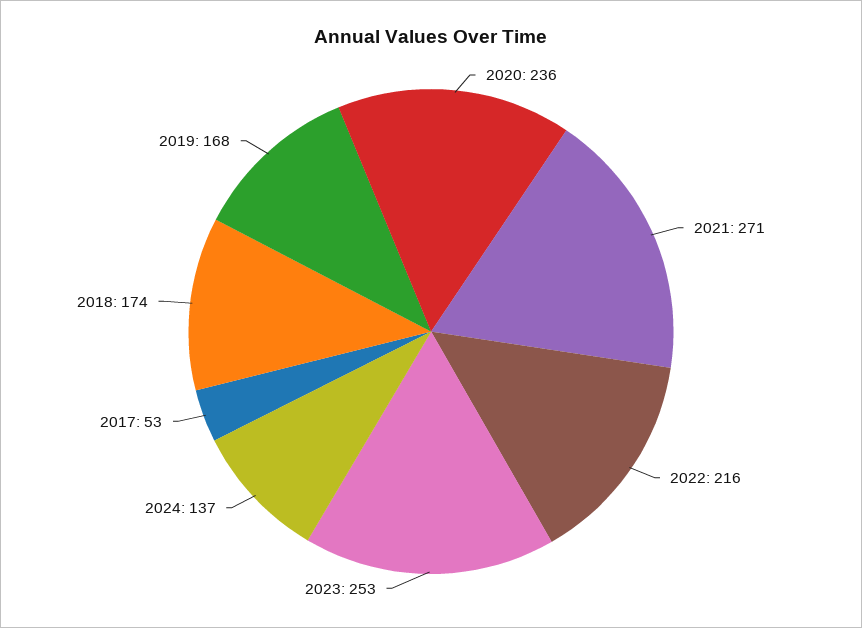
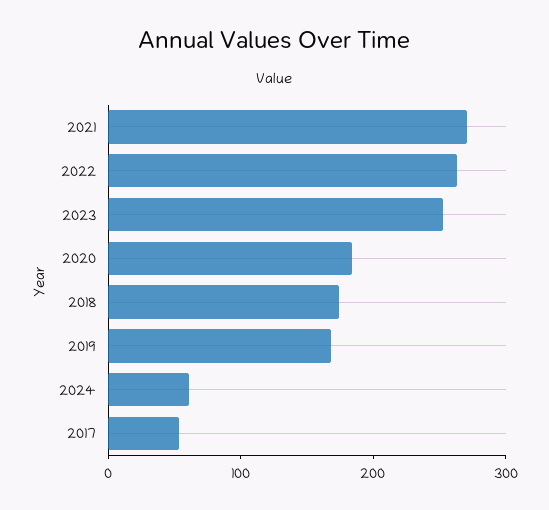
  {
-   "2020": 236,
+   "2020": 180,
    "2021": 271,
-   "2022": 216,
+   "2022": 260,
    "2023": 253,
-   "2024": 137,
+   "2024": 60,
    "2017": 53,
    "2018": 174,
    "2019": 168
  }

